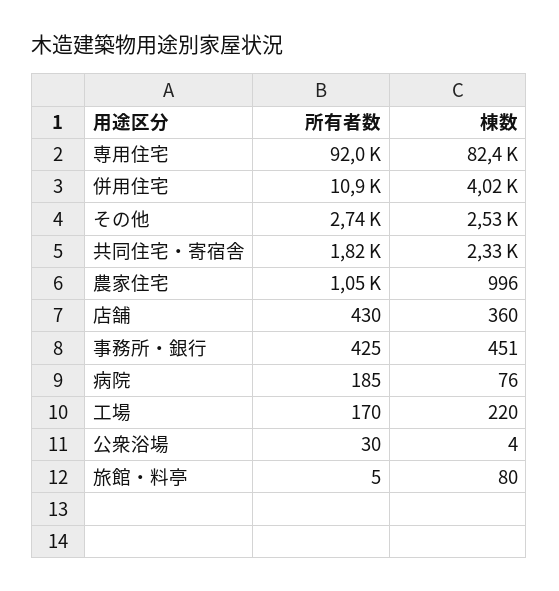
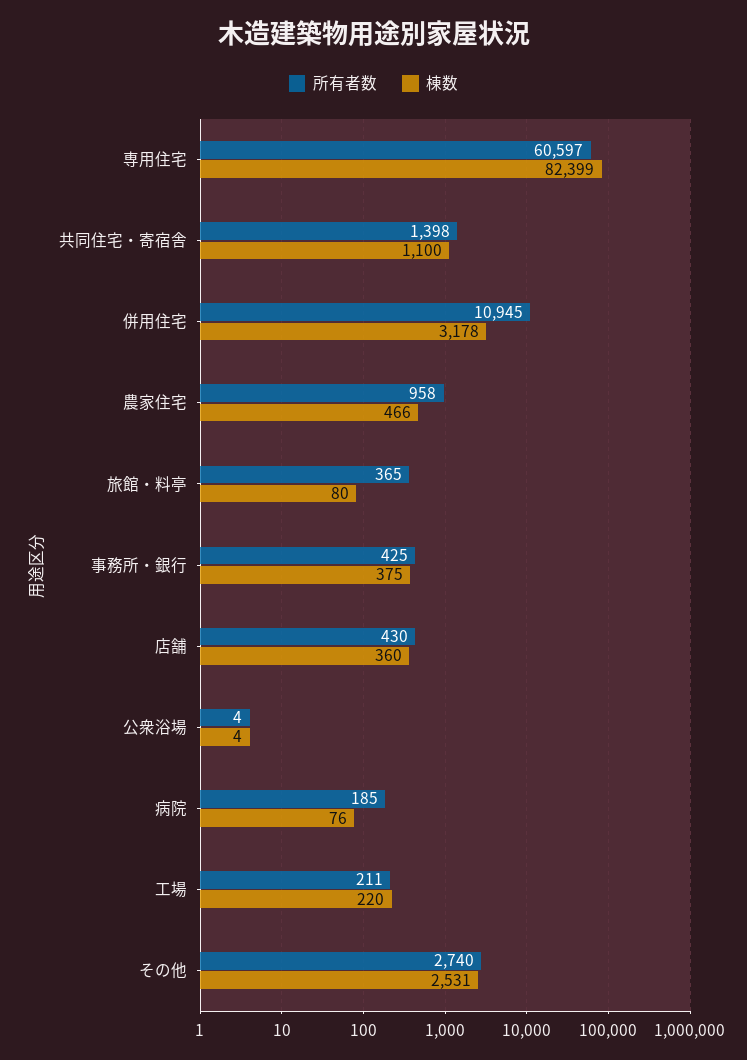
  {
    "所有者数": {
-     "専用住宅": 92000,
+     "専用住宅": 60597,
      "併用住宅": 10945,
      "その他": 2740,
-     "共同住宅・寄宿舎": 1820,
+     "共同住宅・寄宿舎": 1398,
-     "農家住宅": 1050,
+     "農家住宅": 958,
      "店舗": 430,
      "事務所・銀行": 425,
      "病院": 185,
-     "工場": 170,
+     "工場": 211,
-     "公衆浴場": 30,
+     "公衆浴場": 4,
-     "旅館・料亭": 5
+     "旅館・料亭": 365
    },
    "棟数": {
      "専用住宅": 82399,
-     "併用住宅": 4020,
+     "併用住宅": 3178,
      "その他": 2531,
-     "共同住宅・寄宿舎": 2330,
+     "共同住宅・寄宿舎": 1100,
-     "農家住宅": 996,
+     "農家住宅": 466,
      "店舗": 360,
-     "事務所・銀行": 451,
+     "事務所・銀行": 375,
      "病院": 76,
      "工場": 220,
      "公衆浴場": 4,
      "旅館・料亭": 80
    }
  }

